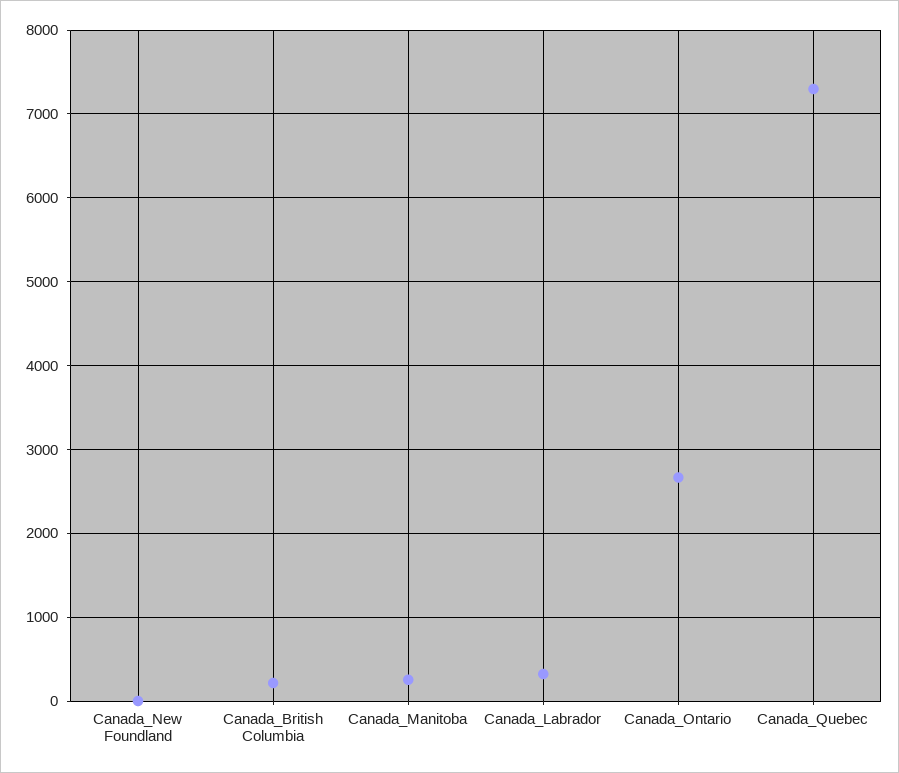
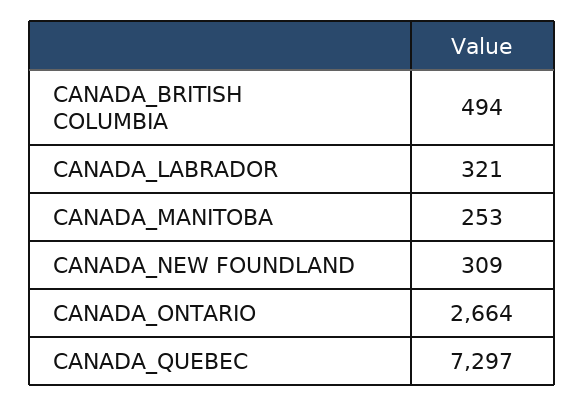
  {
-   "Canada_New Foundland": 0,
+   "Canada_New Foundland": 309,
-   "Canada_British Columbia": 200,
+   "Canada_British Columbia": 494,
    "Canada_Manitoba": 253,
    "Canada_Labrador": 321,
    "Canada_Ontario": 2664,
    "Canada_Quebec": 7297
  }

